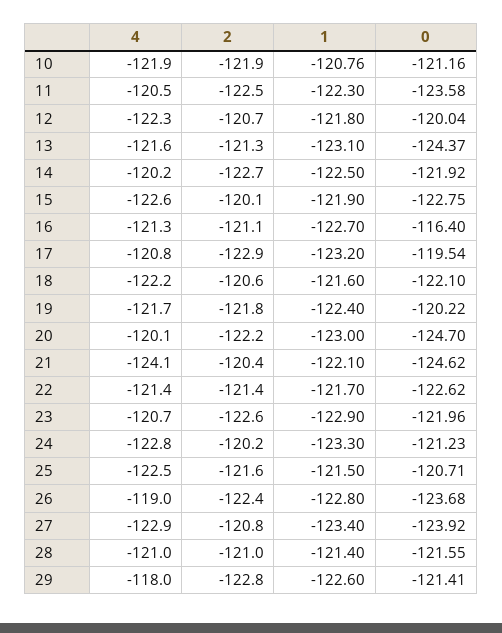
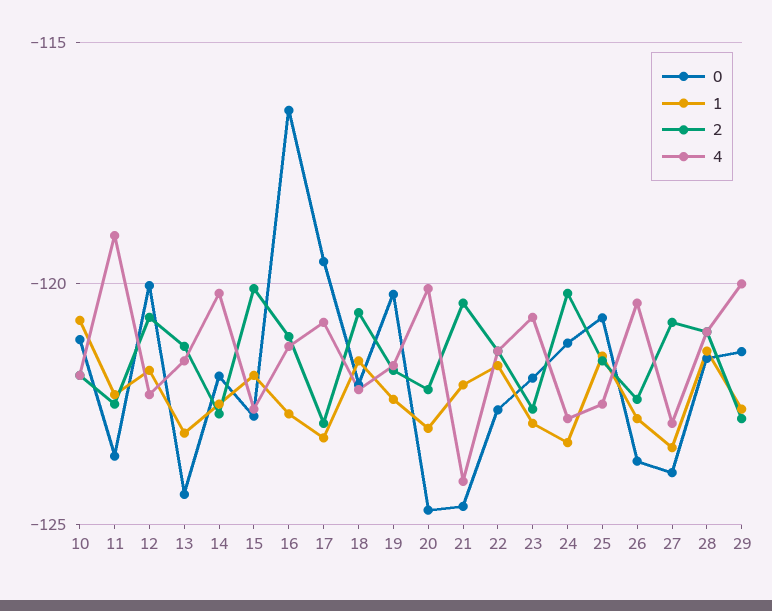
  {
    "4": {
      "10": -121.9,
-     "11": -120.5,
+     "11": -119,
      "12": -122.3,
      "13": -121.6,
      "14": -120.2,
      "15": -122.6,
      "16": -121.3,
      "17": -120.8,
      "18": -122.2,
      "19": -121.7,
      "20": -120.1,
      "21": -124.1,
      "22": -121.4,
      "23": -120.7,
      "24": -122.8,
      "25": -122.5,
-     "26": -119,
+     "26": -120.5,
      "27": -122.9,
      "28": -121,
-     "29": -118
+     "29": -120
    },
    "2": {
      "10": -121.9,
      "11": -122.5,
      "12": -120.7,
      "13": -121.3,
      "14": -122.7,
      "15": -120.1,
      "16": -121.1,
      "17": -122.9,
      "18": -120.6,
      "19": -121.8,
      "20": -122.2,
      "21": -120.4,
      "22": -121.4,
      "23": -122.6,
      "24": -120.2,
      "25": -121.6,
      "26": -122.4,
      "27": -120.8,
      "28": -121,
      "29": -122.8
    },
    "1": {
      "10": -120.76,
      "11": -122.3,
      "12": -121.8,
      "13": -123.1,
      "14": -122.5,
      "15": -121.9,
      "16": -122.7,
      "17": -123.2,
      "18": -121.6,
      "19": -122.4,
      "20": -123,
      "21": -122.1,
      "22": -121.7,
      "23": -122.9,
      "24": -123.3,
      "25": -121.5,
      "26": -122.8,
      "27": -123.4,
      "28": -121.4,
      "29": -122.6
    },
    "0": {
      "10": -121.16,
      "11": -123.58,
      "12": -120.04,
      "13": -124.37,
      "14": -121.92,
      "15": -122.75,
      "16": -116.4,
      "17": -119.54,
      "18": -122.1,
      "19": -120.22,
      "20": -124.7,
      "21": -124.62,
      "22": -122.62,
      "23": -121.96,
      "24": -121.23,
      "25": -120.71,
      "26": -123.68,
      "27": -123.92,
      "28": -121.55,
      "29": -121.41
    }
  }

